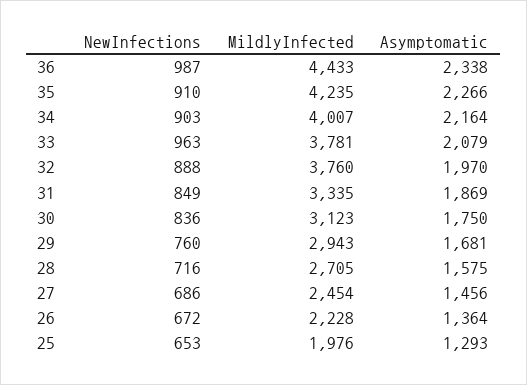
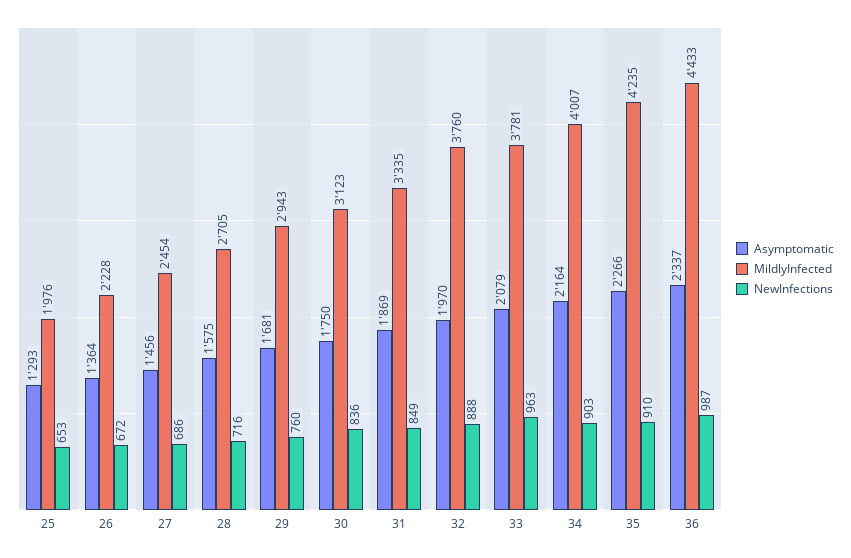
  {
    "NewInfections": {
      "36": 987,
      "35": 910,
      "34": 903,
      "33": 963,
      "32": 888,
      "31": 849,
      "30": 836,
      "29": 760,
      "28": 716,
      "27": 686,
      "26": 672,
      "25": 653
    },
    "MildlyInfected": {
      "36": 4433,
      "35": 4235,
      "34": 4007,
      "33": 3781,
      "32": 3760,
      "31": 3335,
      "30": 3123,
      "29": 2943,
      "28": 2705,
      "27": 2454,
      "26": 2228,
      "25": 1976
    },
    "Asymptomatic": {
-     "36": 2338,
+     "36": 2337,
      "35": 2266,
      "34": 2164,
      "33": 2079,
      "32": 1970,
      "31": 1869,
      "30": 1750,
      "29": 1681,
      "28": 1575,
      "27": 1456,
      "26": 1364,
      "25": 1293
    }
  }

